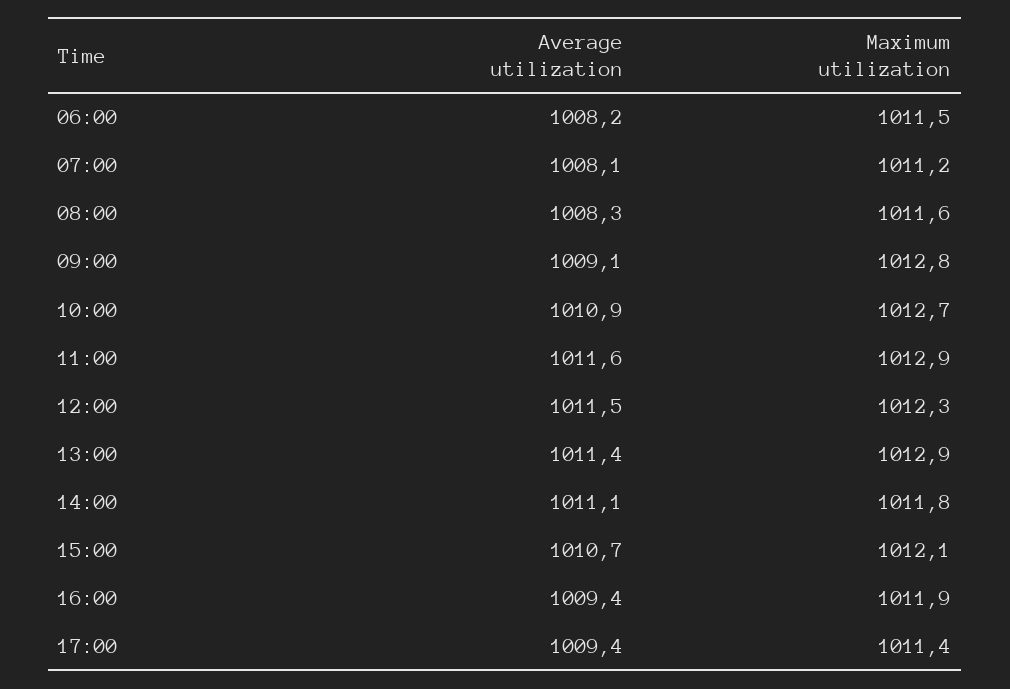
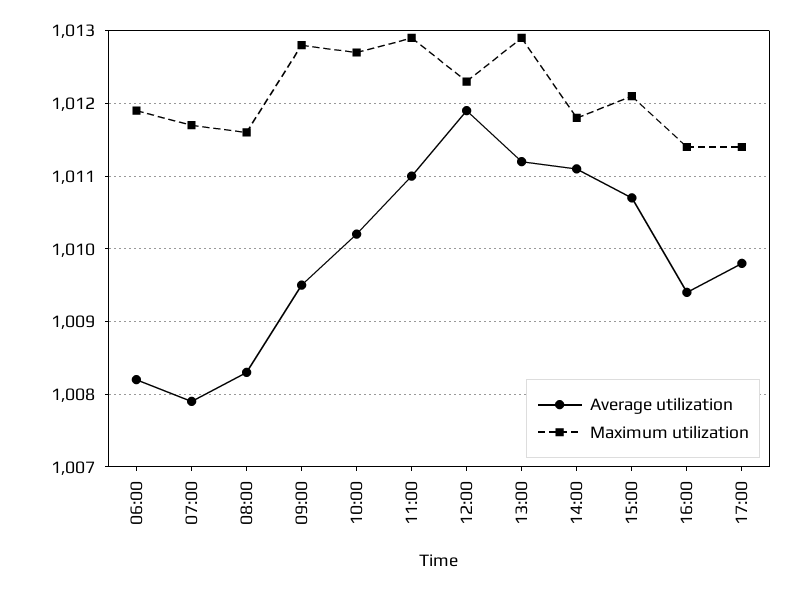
  {
    "Average utilization": {
      "06:00": 1008.2,
-     "07:00": 1008.1,
+     "07:00": 1007.9,
      "08:00": 1008.3,
-     "09:00": 1009.1,
+     "09:00": 1009.5,
-     "10:00": 1010.9,
+     "10:00": 1010.2,
-     "11:00": 1011.6,
+     "11:00": 1011,
-     "12:00": 1011.5,
+     "12:00": 1011.9,
-     "13:00": 1011.4,
+     "13:00": 1011.2,
      "14:00": 1011.1,
      "15:00": 1010.7,
      "16:00": 1009.4,
-     "17:00": 1009.4
+     "17:00": 1009.8
    },
    "Maximum utilization": {
-     "06:00": 1011.5,
+     "06:00": 1011.9,
-     "07:00": 1011.2,
+     "07:00": 1011.7,
      "08:00": 1011.6,
      "09:00": 1012.8,
      "10:00": 1012.7,
      "11:00": 1012.9,
      "12:00": 1012.3,
      "13:00": 1012.9,
      "14:00": 1011.8,
      "15:00": 1012.1,
-     "16:00": 1011.9,
+     "16:00": 1011.4,
      "17:00": 1011.4
    }
  }

